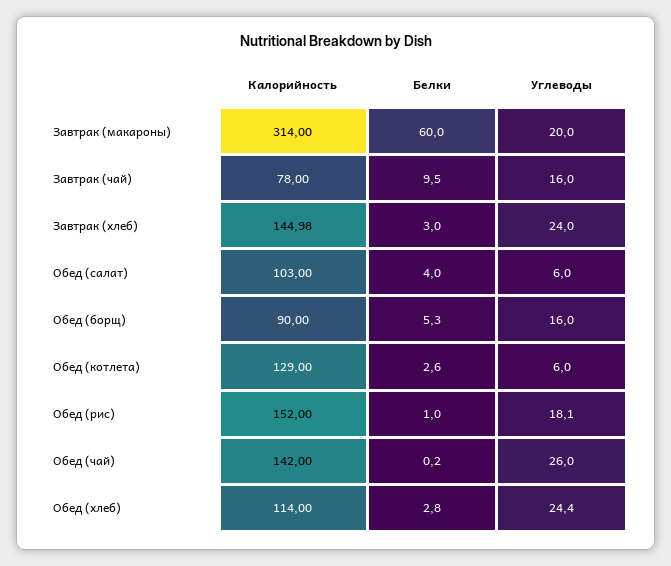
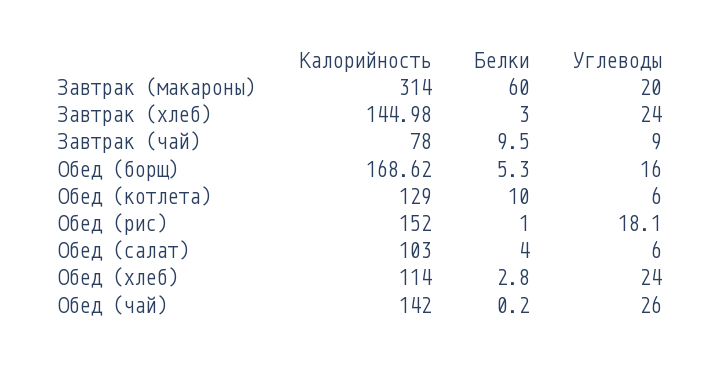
  {
    "Калорийность": {
      "Завтрак (макароны)": 314,
      "Завтрак (чай)": 78,
      "Завтрак (хлеб)": 144.98,
      "Обед (салат)": 103,
-     "Обед (борщ)": 90,
+     "Обед (борщ)": 168.62,
      "Обед (котлета)": 129,
      "Обед (рис)": 152,
      "Обед (чай)": 142,
      "Обед (хлеб)": 114
    },
    "Белки": {
      "Завтрак (макароны)": 60,
      "Завтрак (чай)": 9.5,
      "Завтрак (хлеб)": 3,
      "Обед (салат)": 4,
      "Обед (борщ)": 5.3,
-     "Обед (котлета)": 2.6,
+     "Обед (котлета)": 10,
      "Обед (рис)": 1,
      "Обед (чай)": 0.2,
      "Обед (хлеб)": 2.8
    },
    "Углеводы": {
      "Завтрак (макароны)": 20,
-     "Завтрак (чай)": 16,
+     "Завтрак (чай)": 9,
      "Завтрак (хлеб)": 24,
      "Обед (салат)": 6,
      "Обед (борщ)": 16,
      "Обед (котлета)": 6,
      "Обед (рис)": 18.1,
      "Обед (чай)": 26,
-     "Обед (хлеб)": 24.4
+     "Обед (хлеб)": 24
    }
  }

